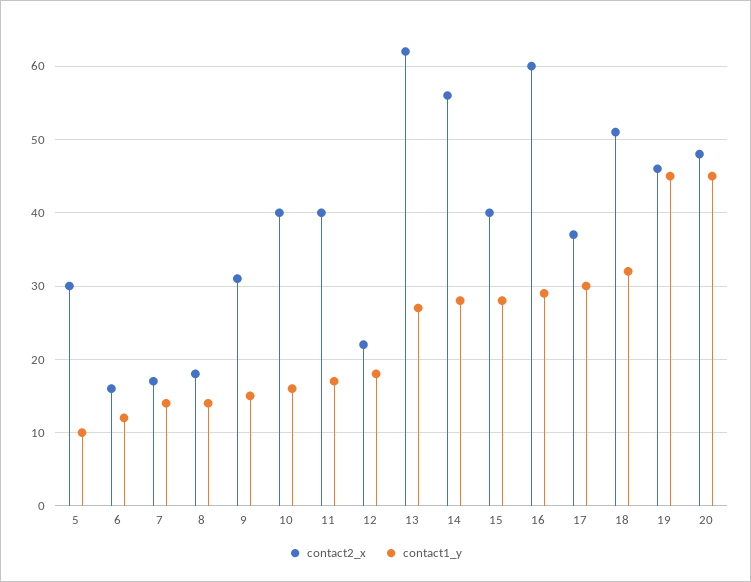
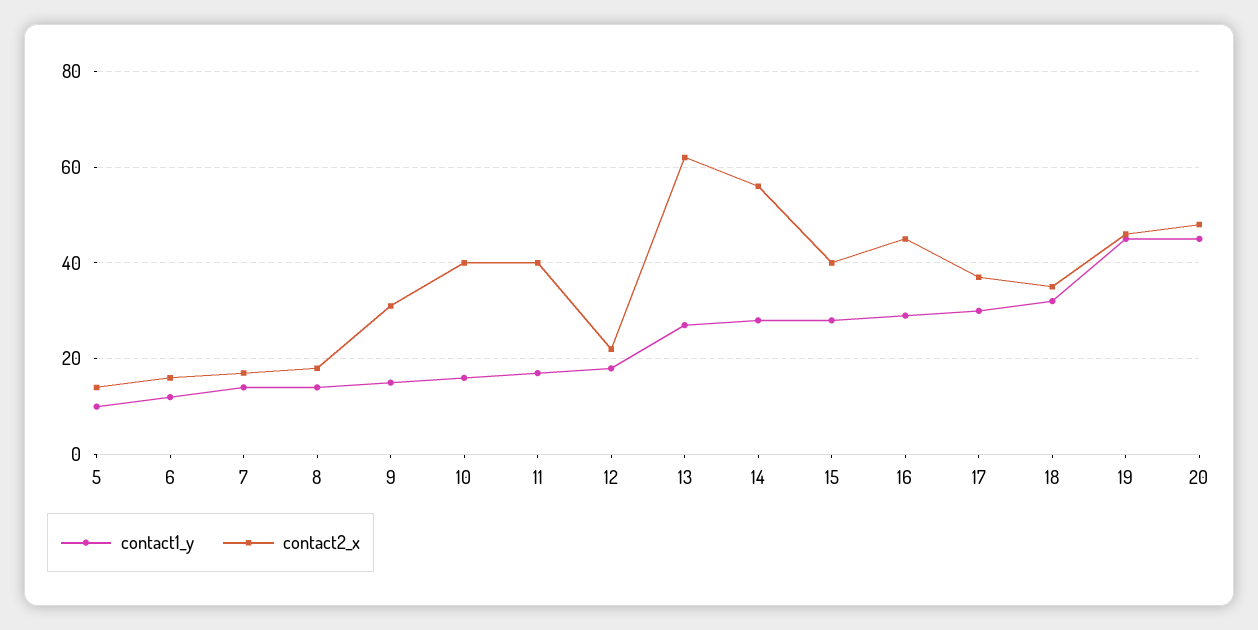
  {
    "contact2_x": {
-     "5": 30,
+     "5": 15,
      "6": 16,
      "7": 17,
      "8": 18,
      "9": 31,
      "10": 40,
      "11": 40,
      "12": 22,
      "13": 62,
      "14": 56,
      "15": 40,
-     "16": 60,
+     "16": 45,
      "17": 37,
-     "18": 51,
+     "18": 35,
      "19": 46,
      "20": 48
    },
    "contact1_y": {
      "5": 10,
      "6": 12,
      "7": 14,
      "8": 14,
      "9": 15,
      "10": 16,
      "11": 17,
      "12": 18,
      "13": 27,
      "14": 28,
      "15": 28,
      "16": 29,
      "17": 30,
      "18": 32,
      "19": 45,
      "20": 45
    }
  }

